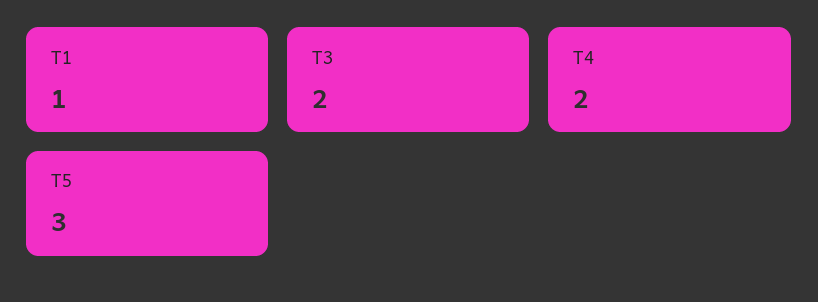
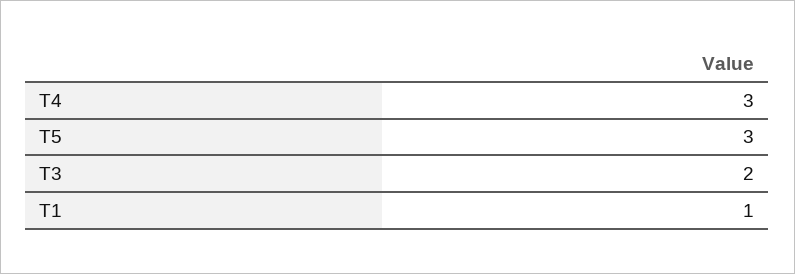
  {
    "T1": 1,
    "T3": 2,
-   "T4": 2,
+   "T4": 3,
    "T5": 3
  }

